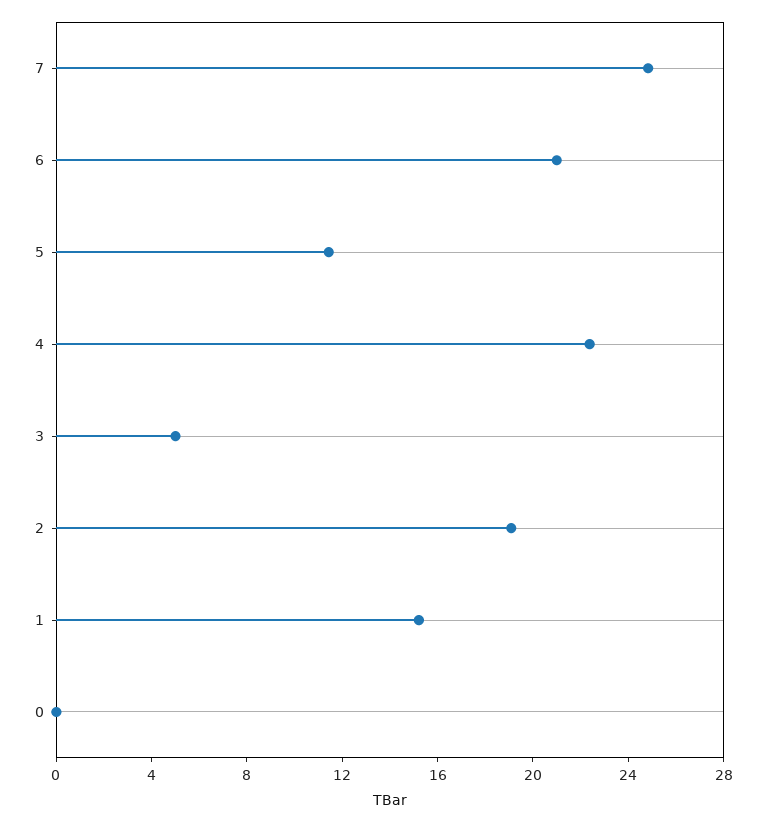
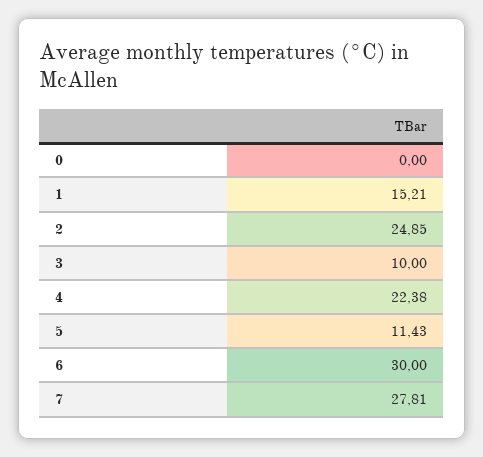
  {
-   "7": 25,
+   "7": 27.81,
-   "6": 21,
+   "6": 30,
    "5": 11.43,
    "4": 22.38,
-   "3": 5,
+   "3": 10,
-   "2": 19,
+   "2": 24.85,
    "1": 15.21,
    "0": 0
  }

